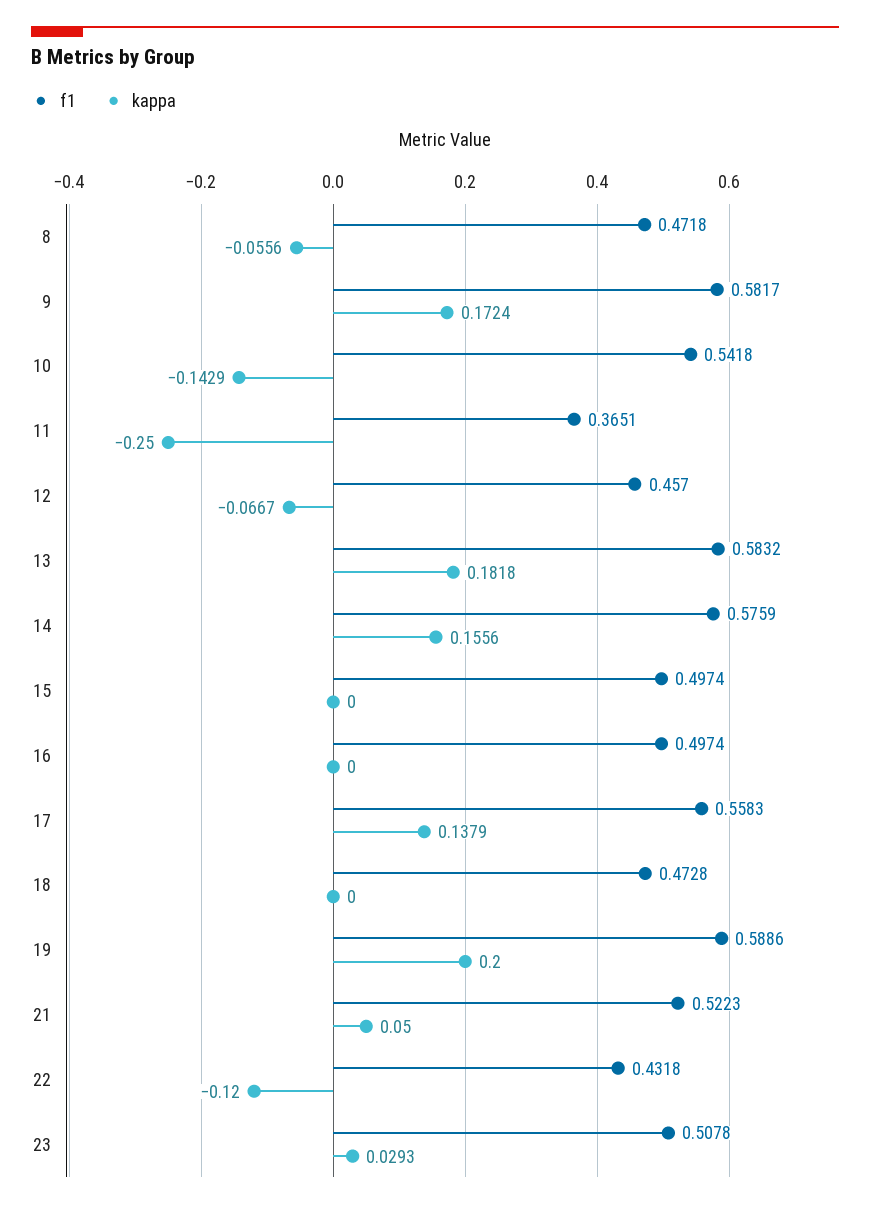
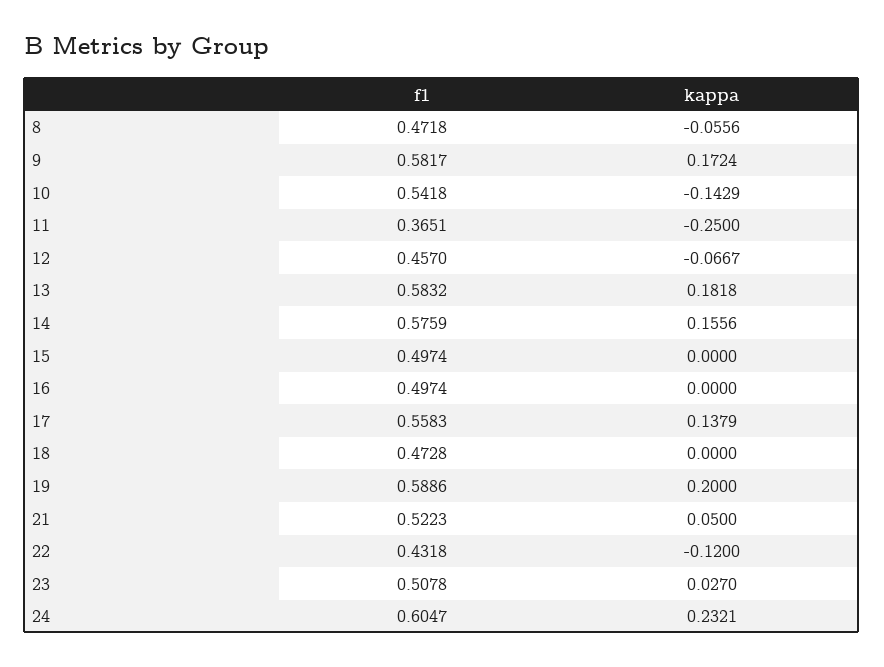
  {
    "f1": {
      "8": 0.4718,
      "9": 0.5817,
      "10": 0.5418,
      "11": 0.3651,
      "12": 0.457,
      "13": 0.5832,
      "14": 0.5759,
      "15": 0.4974,
      "16": 0.4974,
      "17": 0.5583,
      "18": 0.4728,
      "19": 0.5886,
      "21": 0.5223,
      "22": 0.4318,
-     "23": 0.5078
+     "23": 0.5078,
+     "24": 0.6047
    },
    "kappa": {
      "8": -0.0556,
      "9": 0.1724,
      "10": -0.1429,
      "11": -0.25,
      "12": -0.0667,
      "13": 0.1818,
      "14": 0.1556,
      "15": 0,
      "16": 0,
      "17": 0.1379,
      "18": 0,
      "19": 0.2,
      "21": 0.05,
      "22": -0.12,
-     "23": 0.0293
+     "23": 0.027,
+     "24": 0.2321
    }
  }

